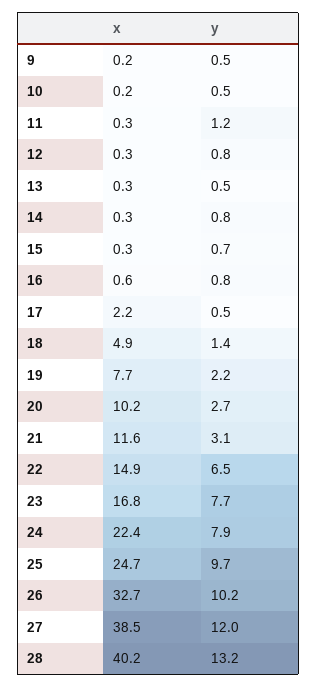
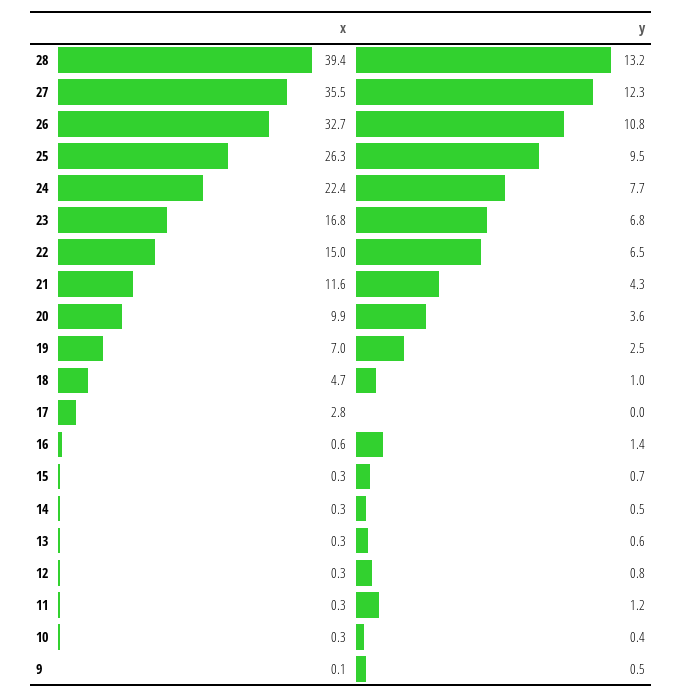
  {
    "x": {
-     "9": 0.2,
+     "9": 0.1,
-     "10": 0.2,
+     "10": 0.3,
      "11": 0.3,
      "12": 0.3,
      "13": 0.3,
      "14": 0.3,
      "15": 0.3,
      "16": 0.6,
-     "17": 2.2,
+     "17": 2.8,
-     "18": 4.9,
+     "18": 4.7,
-     "19": 7.7,
+     "19": 7,
-     "20": 10.2,
+     "20": 9.9,
      "21": 11.6,
-     "22": 14.9,
+     "22": 15,
      "23": 16.8,
      "24": 22.4,
-     "25": 24.7,
+     "25": 26.3,
      "26": 32.7,
-     "27": 38.5,
+     "27": 35.5,
-     "28": 40.2
+     "28": 39.4
    },
    "y": {
      "9": 0.5,
-     "10": 0.5,
+     "10": 0.4,
      "11": 1.2,
      "12": 0.8,
-     "13": 0.5,
+     "13": 0.6,
-     "14": 0.8,
+     "14": 0.5,
      "15": 0.7,
-     "16": 0.8,
+     "16": 1.4,
-     "17": 0.5,
+     "17": 0,
-     "18": 1.4,
+     "18": 1,
-     "19": 2.2,
+     "19": 2.5,
-     "20": 2.7,
+     "20": 3.6,
-     "21": 3.1,
+     "21": 4.3,
      "22": 6.5,
-     "23": 7.7,
+     "23": 6.8,
-     "24": 7.9,
+     "24": 7.7,
-     "25": 9.7,
+     "25": 9.5,
-     "26": 10.2,
+     "26": 10.8,
-     "27": 12,
+     "27": 12.3,
      "28": 13.2
    }
  }

